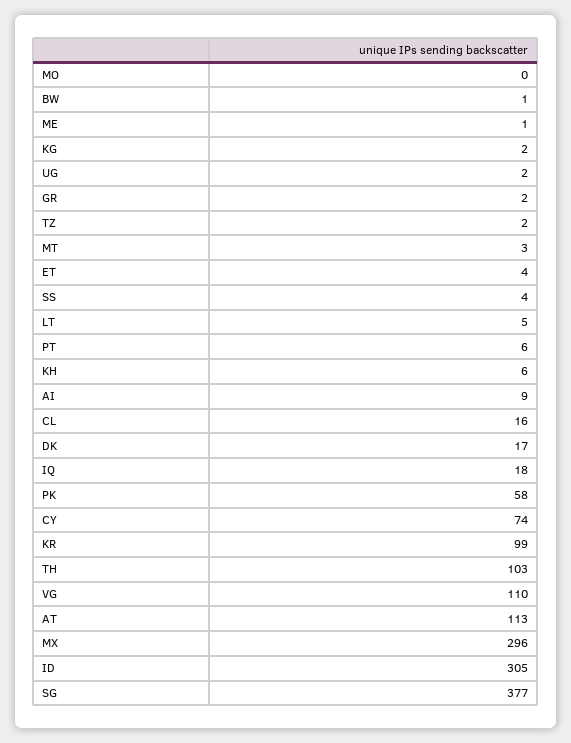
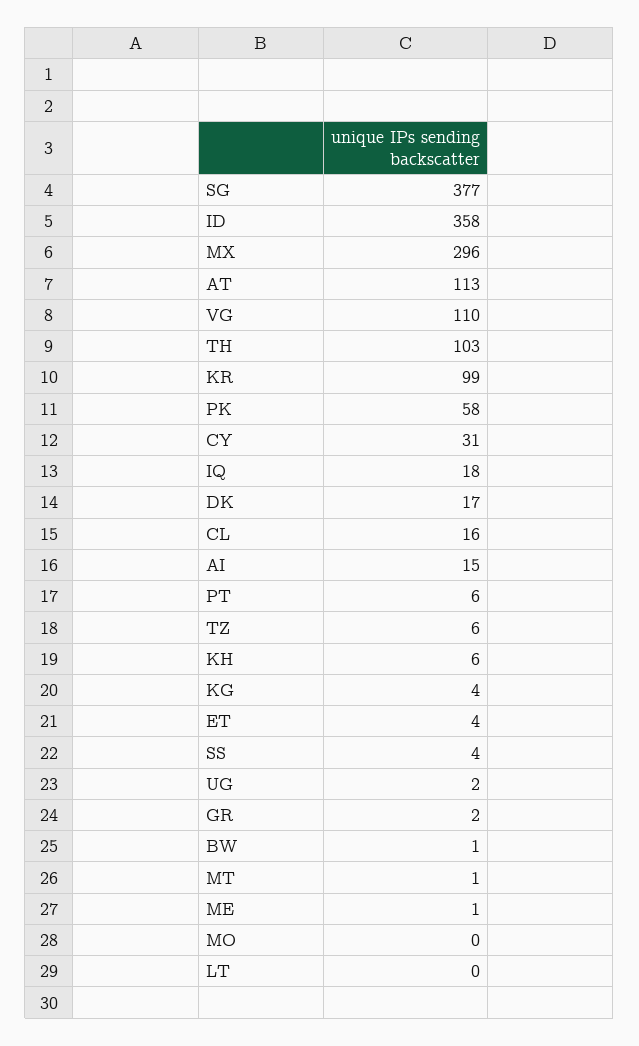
  {
    "MO": 0,
    "BW": 1,
    "ME": 1,
-   "KG": 2,
+   "KG": 4,
    "UG": 2,
    "GR": 2,
-   "TZ": 2,
+   "TZ": 6,
-   "MT": 3,
+   "MT": 1,
    "ET": 4,
    "SS": 4,
-   "LT": 5,
+   "LT": 0,
    "PT": 6,
    "KH": 6,
-   "AI": 9,
+   "AI": 15,
    "CL": 16,
    "DK": 17,
    "IQ": 18,
    "PK": 58,
-   "CY": 74,
+   "CY": 31,
    "KR": 99,
    "TH": 103,
    "VG": 110,
    "AT": 113,
    "MX": 296,
-   "ID": 305,
+   "ID": 358,
    "SG": 377
  }

